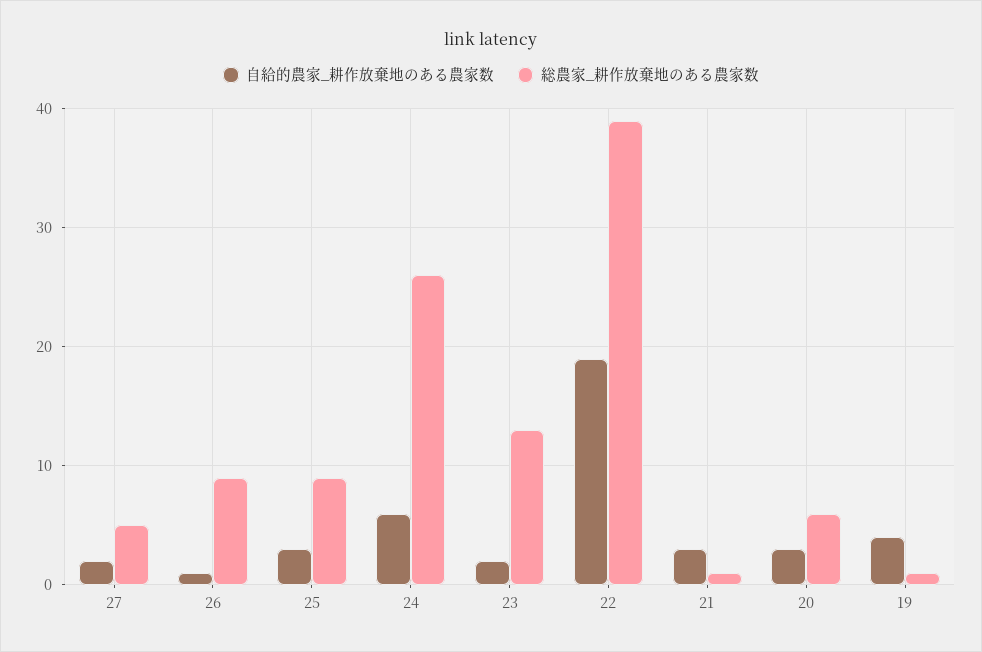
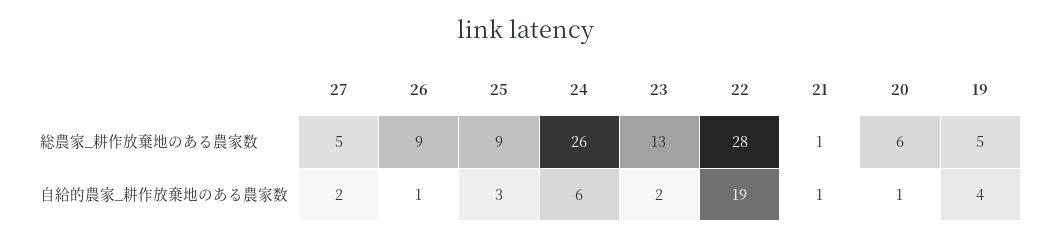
  {
    "自給的農家_耕作放棄地のある農家数": {
      "27": 2,
      "26": 1,
      "25": 3,
      "24": 6,
      "23": 2,
      "22": 19,
-     "21": 3,
+     "21": 1,
-     "20": 3,
+     "20": 1,
      "19": 4
    },
    "総農家_耕作放棄地のある農家数": {
      "27": 5,
      "26": 9,
      "25": 9,
      "24": 26,
      "23": 13,
-     "22": 39,
+     "22": 28,
      "21": 1,
      "20": 6,
-     "19": 1
+     "19": 5
    }
  }

